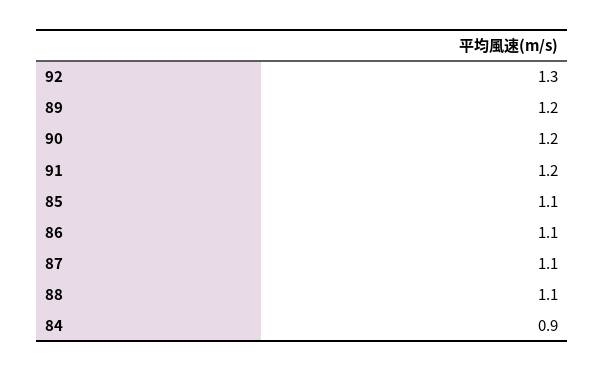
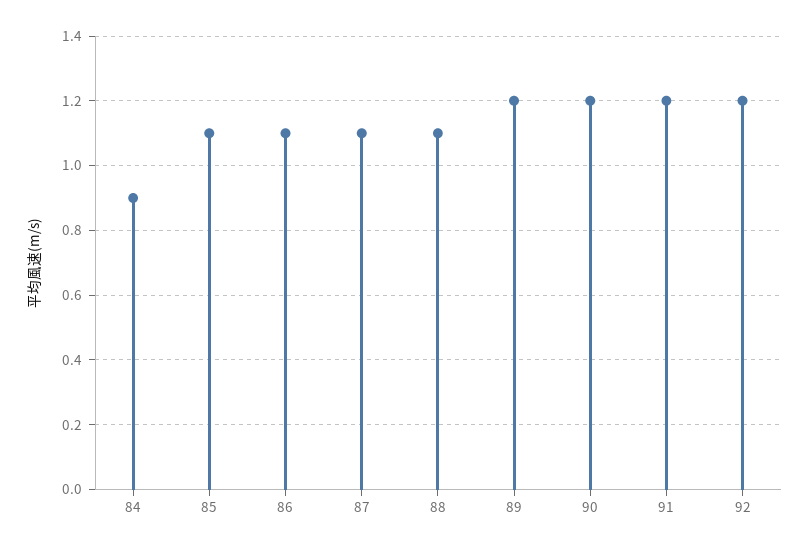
  {
-   "92": 1.3,
+   "92": 1.2,
    "89": 1.2,
    "90": 1.2,
    "91": 1.2,
    "85": 1.1,
    "86": 1.1,
    "87": 1.1,
    "88": 1.1,
    "84": 0.9
  }

